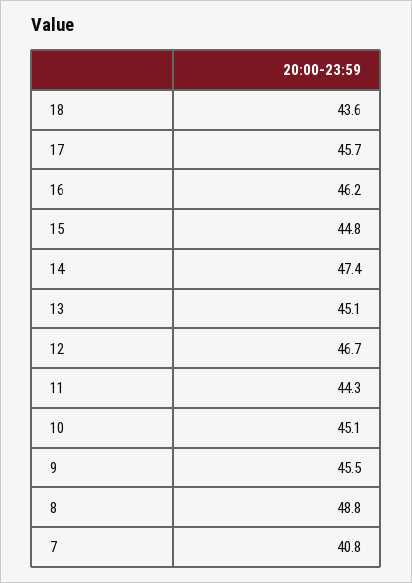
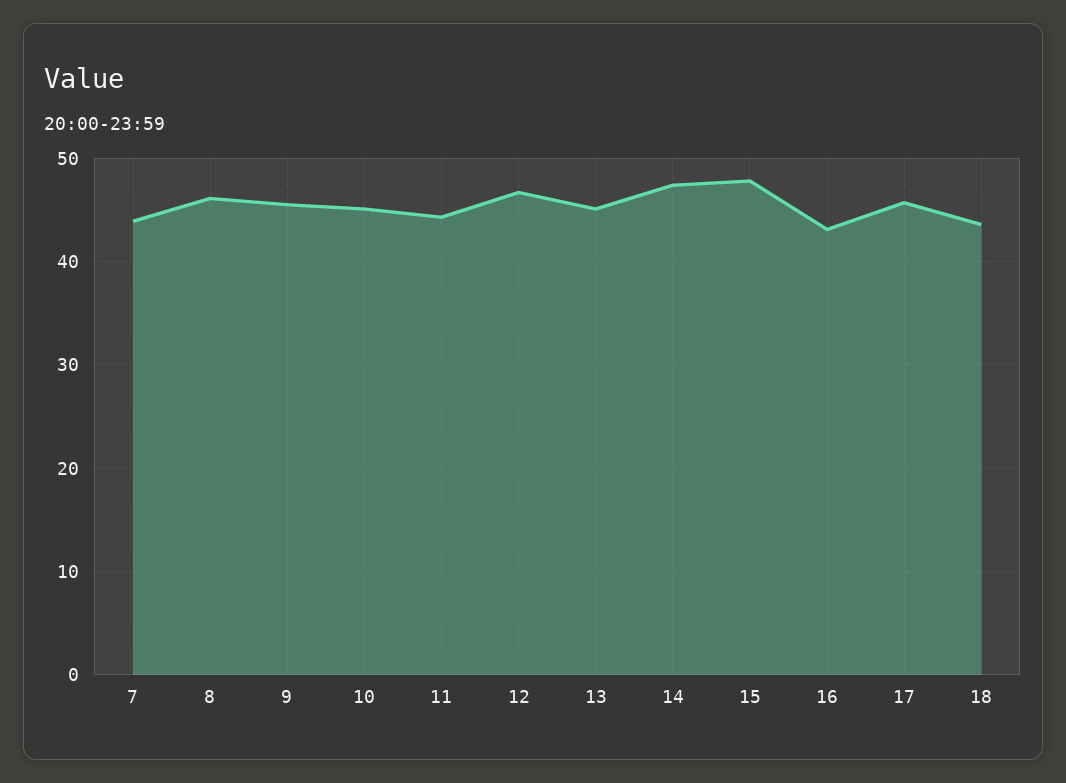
  {
    "18": 43.6,
    "17": 45.7,
-   "16": 46.2,
+   "16": 43,
-   "15": 44.8,
+   "15": 48,
    "14": 47.4,
    "13": 45.1,
    "12": 46.7,
    "11": 44.3,
    "10": 45.1,
    "9": 45.5,
-   "8": 48.8,
+   "8": 46,
-   "7": 40.8
+   "7": 44
  }

